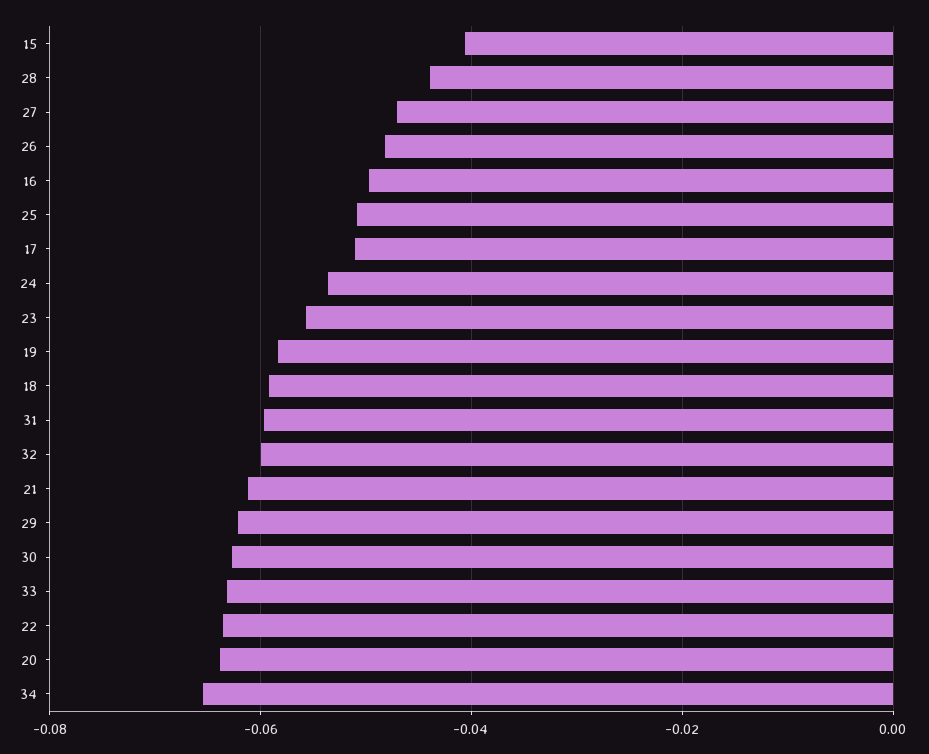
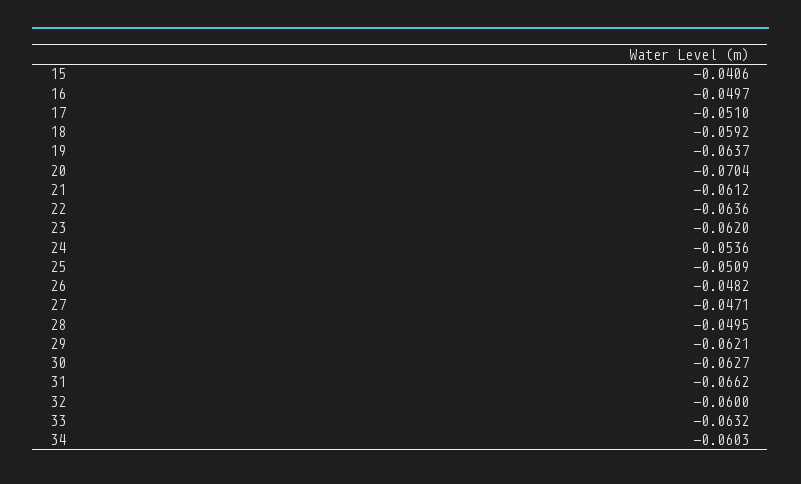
  {
    "15": -0.0406,
-   "28": -0.044,
+   "28": -0.0495,
    "27": -0.0471,
    "26": -0.0482,
    "16": -0.0497,
    "25": -0.0509,
    "17": -0.051,
    "24": -0.0536,
-   "23": -0.056,
+   "23": -0.062,
-   "19": -0.058,
+   "19": -0.0637,
    "18": -0.0592,
-   "31": -0.06,
+   "31": -0.0662,
    "32": -0.06,
    "21": -0.0612,
    "29": -0.0621,
    "30": -0.0627,
    "33": -0.0632,
    "22": -0.0636,
-   "20": -0.064,
+   "20": -0.0704,
-   "34": -0.066
+   "34": -0.0603
  }

